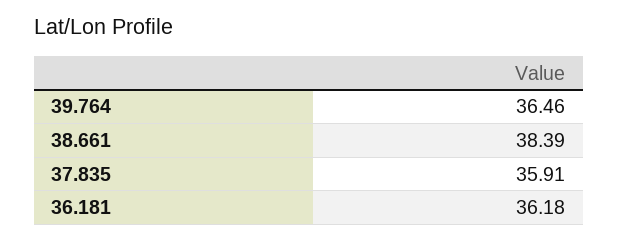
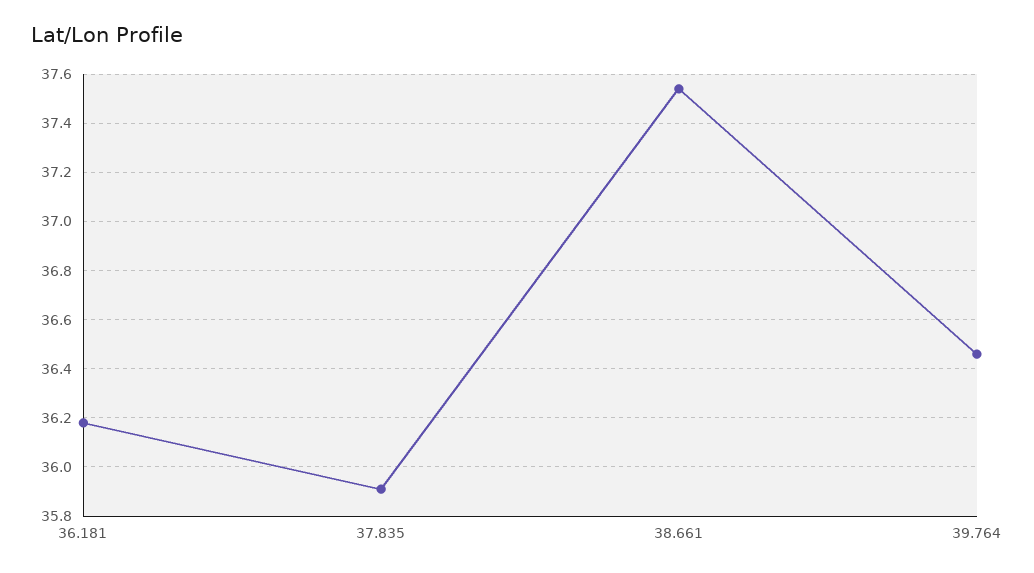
  {
    "39.764": 36.46,
-   "38.661": 38.39,
+   "38.661": 37.55,
    "37.835": 35.91,
    "36.181": 36.18
  }

